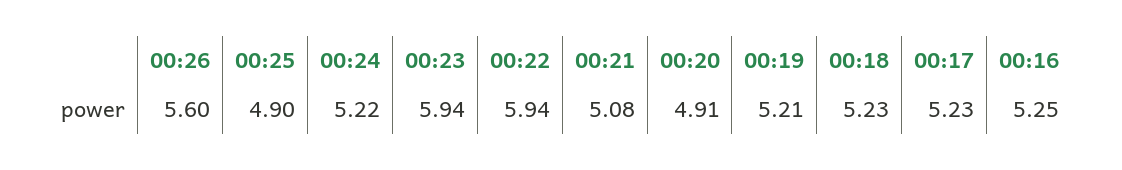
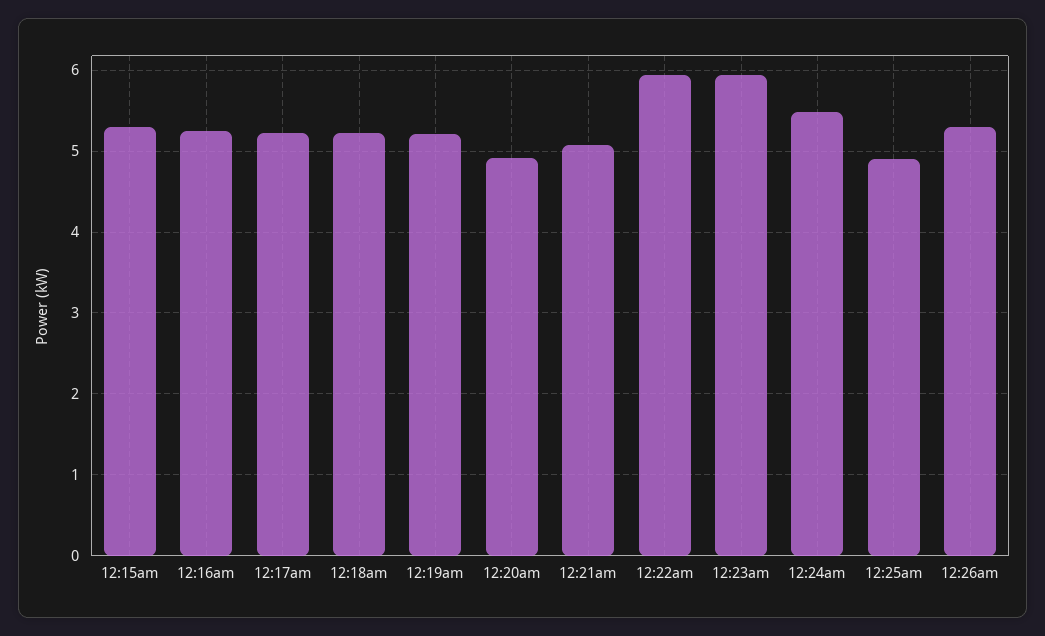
  {
-   "00:26": 5.6,
+   "00:26": 5.3,
    "00:25": 4.9,
-   "00:24": 5.22,
+   "00:24": 5.5,
    "00:23": 5.94,
    "00:22": 5.94,
    "00:21": 5.08,
    "00:20": 4.91,
    "00:19": 5.21,
    "00:18": 5.23,
    "00:17": 5.23,
-   "00:16": 5.25
+   "00:16": 5.25,
+   "12:15am": 5.3
  }

